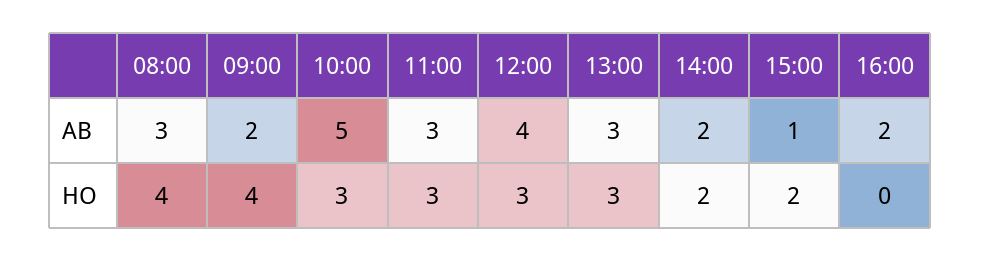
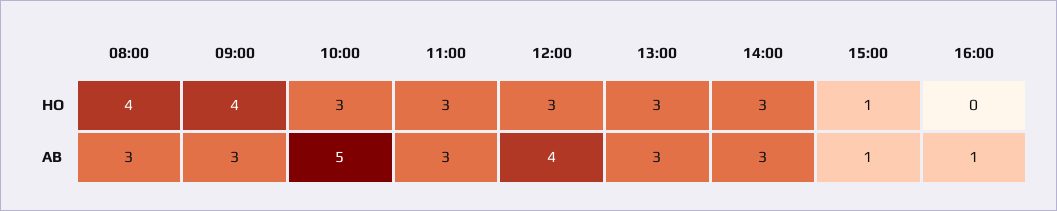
  {
    "08:00": {
      "AB": 3,
      "HO": 4
    },
    "09:00": {
-     "AB": 2,
+     "AB": 3,
      "HO": 4
    },
    "10:00": {
      "AB": 5,
      "HO": 3
    },
    "11:00": {
      "AB": 3,
      "HO": 3
    },
    "12:00": {
      "AB": 4,
      "HO": 3
    },
    "13:00": {
      "AB": 3,
      "HO": 3
    },
    "14:00": {
-     "AB": 2,
+     "AB": 3,
-     "HO": 2
+     "HO": 3
    },
    "15:00": {
      "AB": 1,
-     "HO": 2
+     "HO": 1
    },
    "16:00": {
-     "AB": 2,
+     "AB": 1,
      "HO": 0
    }
  }

